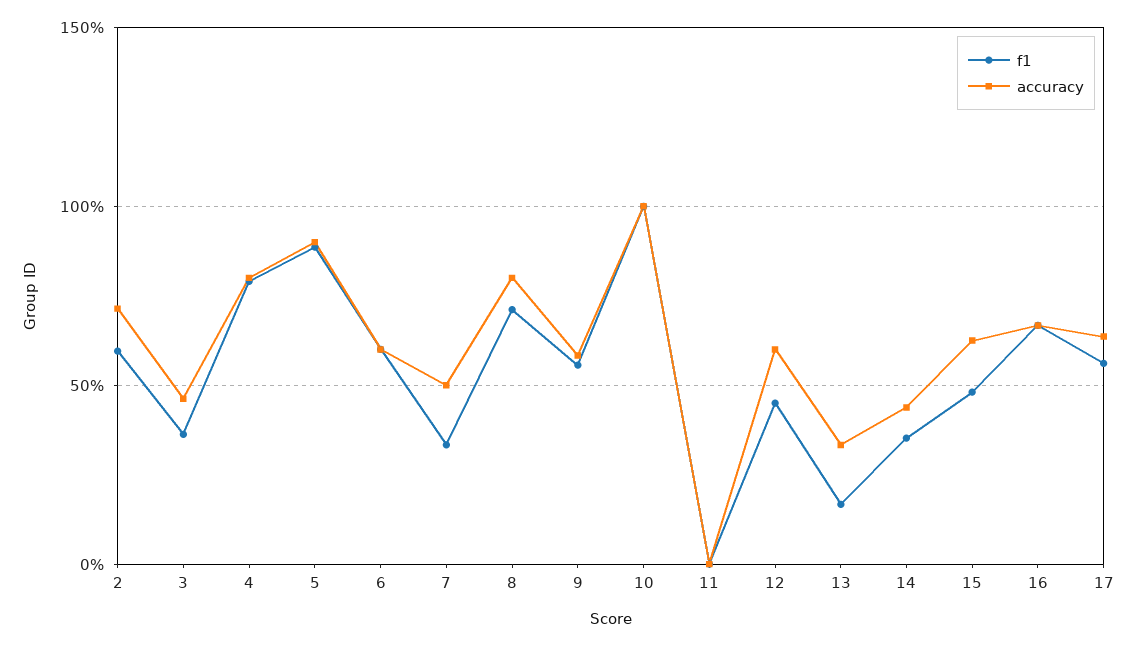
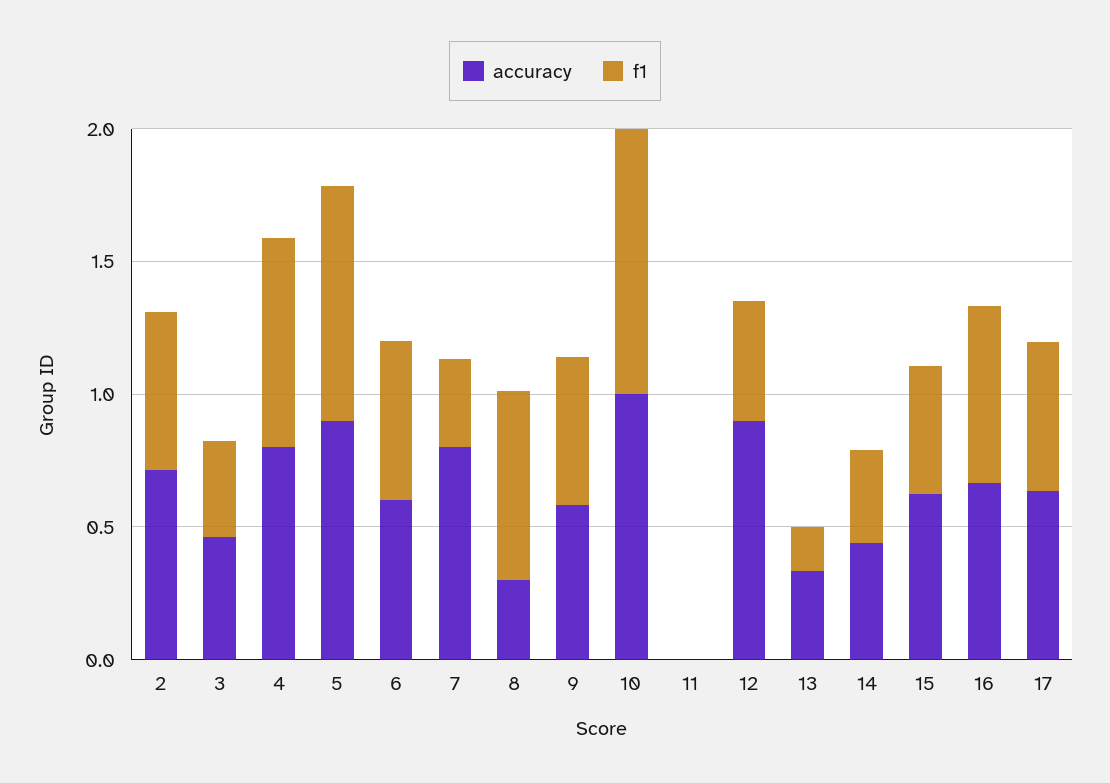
  {
    "f1": {
      "2": 0.6,
      "3": 0.35,
      "4": 0.8,
      "5": 0.9,
      "6": 0.6,
      "7": 0.35,
      "8": 0.7,
      "9": 0.55,
      "10": 1,
      "11": 0,
      "12": 0.45,
      "13": 0.15,
      "14": 0.35,
      "15": 0.5,
      "16": 0.65,
      "17": 0.55
    },
    "accuracy": {
      "2": 0.7,
      "3": 0.45,
      "4": 0.8,
      "5": 0.9,
      "6": 0.6,
-     "7": 0.5,
+     "7": 0.8,
-     "8": 0.8,
+     "8": 0.3,
      "9": 0.6,
      "10": 1,
      "11": 0,
-     "12": 0.6,
+     "12": 0.9,
      "13": 0.35,
      "14": 0.45,
      "15": 0.65,
      "16": 0.65,
      "17": 0.65
    }
  }

